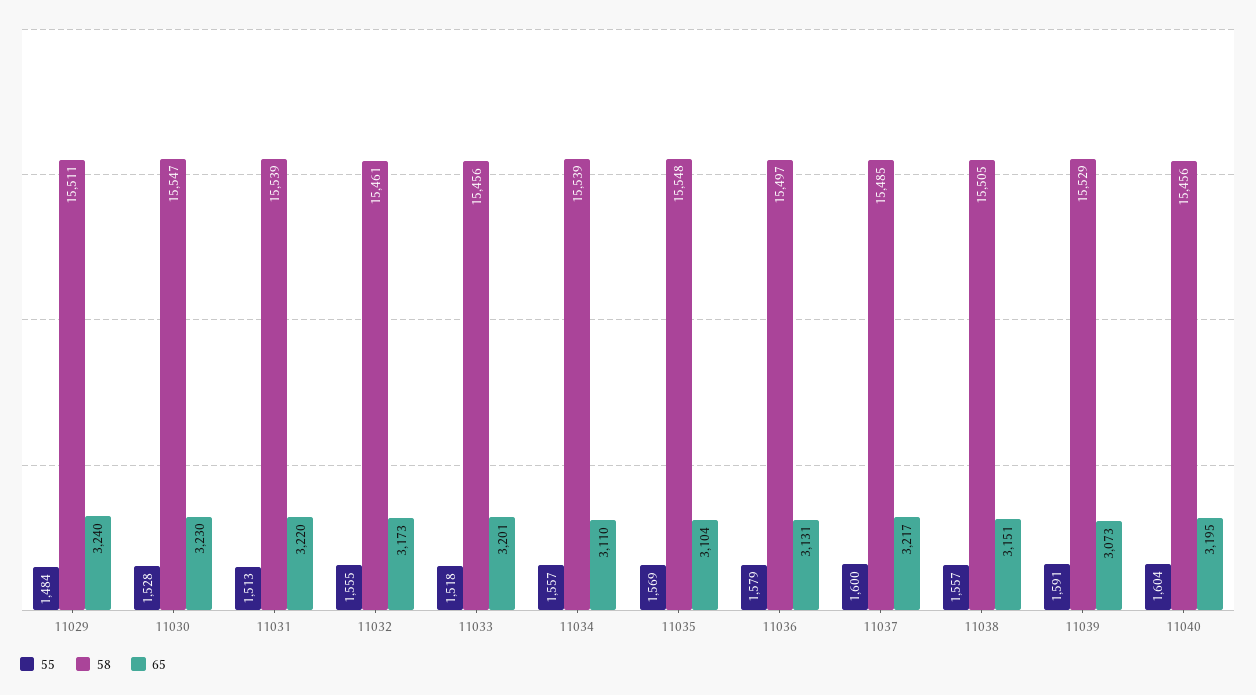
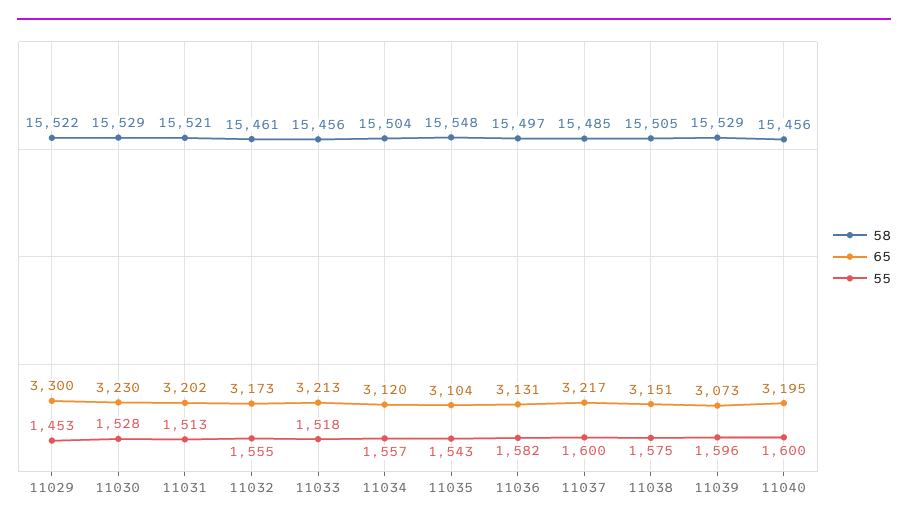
  {
    "55": {
-     "11029": 1484,
+     "11029": 1453,
      "11030": 1528,
      "11031": 1513,
      "11032": 1555,
      "11033": 1518,
      "11034": 1557,
-     "11035": 1569,
+     "11035": 1543,
-     "11036": 1579,
+     "11036": 1582,
      "11037": 1600,
-     "11038": 1557,
+     "11038": 1575,
-     "11039": 1591,
+     "11039": 1596,
-     "11040": 1604
+     "11040": 1600
    },
    "58": {
-     "11029": 15511,
+     "11029": 15522,
-     "11030": 15547,
+     "11030": 15529,
-     "11031": 15539,
+     "11031": 15521,
      "11032": 15461,
      "11033": 15456,
-     "11034": 15539,
+     "11034": 15504,
      "11035": 15548,
      "11036": 15497,
      "11037": 15485,
      "11038": 15505,
      "11039": 15529,
      "11040": 15456
    },
    "65": {
-     "11029": 3240,
+     "11029": 3300,
      "11030": 3230,
-     "11031": 3220,
+     "11031": 3202,
      "11032": 3173,
-     "11033": 3201,
+     "11033": 3213,
-     "11034": 3110,
+     "11034": 3120,
      "11035": 3104,
      "11036": 3131,
      "11037": 3217,
      "11038": 3151,
      "11039": 3073,
      "11040": 3195
    }
  }

